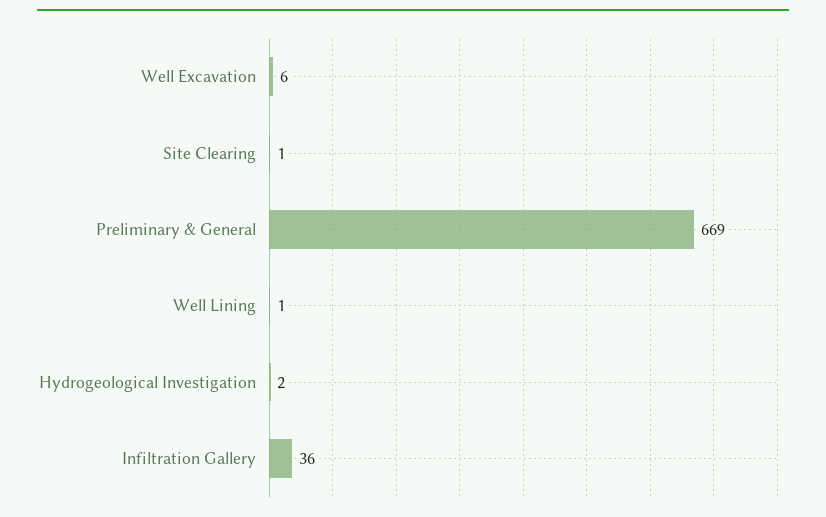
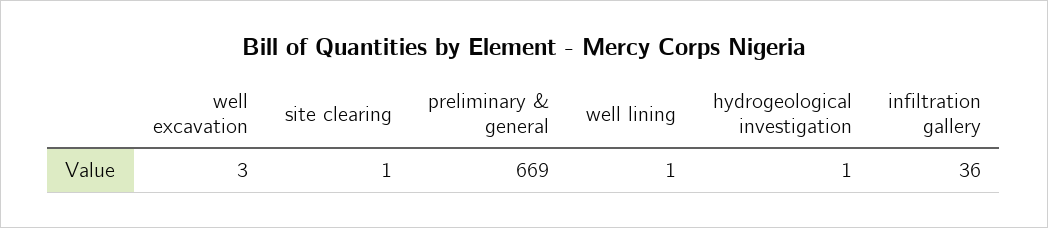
  {
-   "Well Excavation": 6,
+   "Well Excavation": 3,
    "Site Clearing": 1,
    "Preliminary & General": 669,
    "Well Lining": 1,
-   "Hydrogeological Investigation": 2,
+   "Hydrogeological Investigation": 1,
    "Infiltration Gallery": 36
  }

